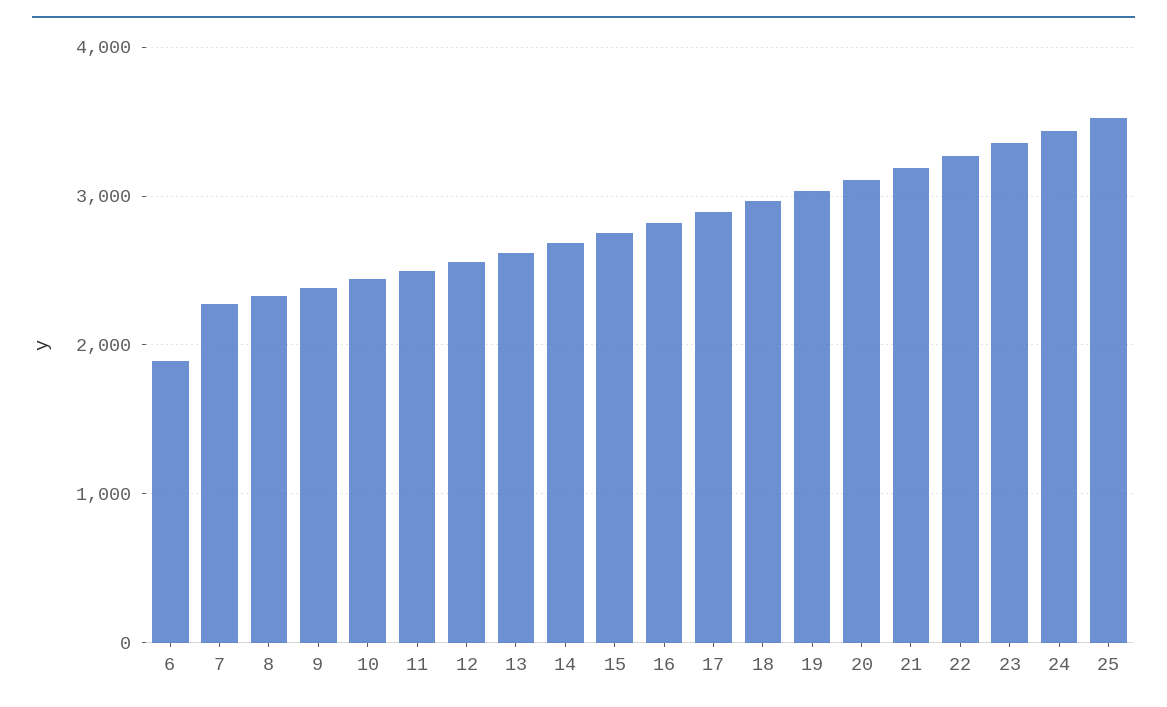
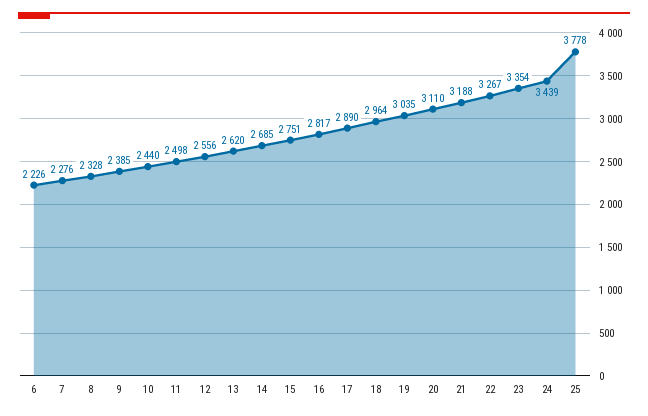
  {
-   "6": 1900,
+   "6": 2226,
    "7": 2276,
    "8": 2328,
    "9": 2385,
    "10": 2440,
    "11": 2498,
    "12": 2556,
    "13": 2620,
    "14": 2685,
    "15": 2751,
    "16": 2817,
    "17": 2890,
    "18": 2964,
    "19": 3035,
    "20": 3110,
    "21": 3188,
    "22": 3267,
    "23": 3354,
    "24": 3439,
-   "25": 3500
+   "25": 3778
  }

